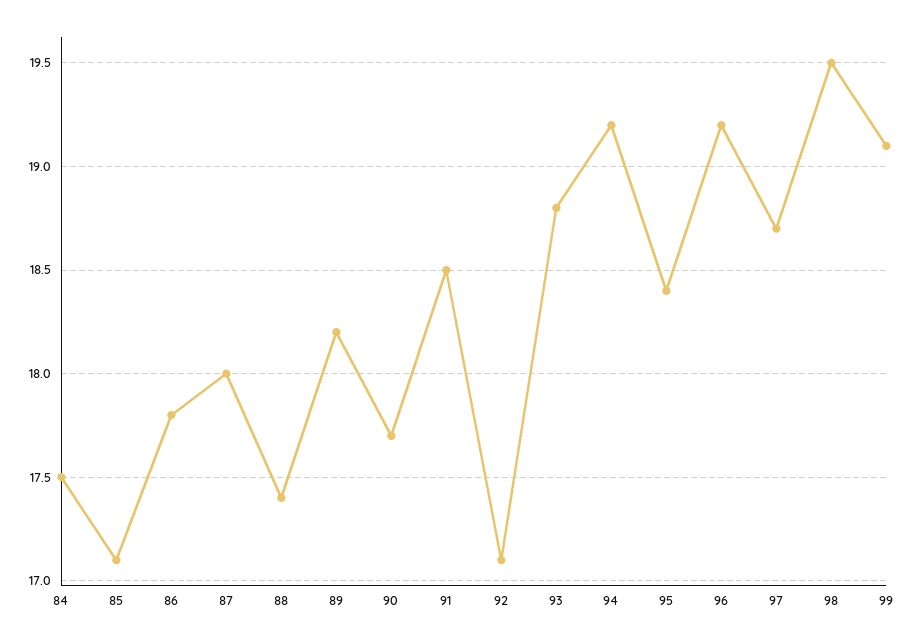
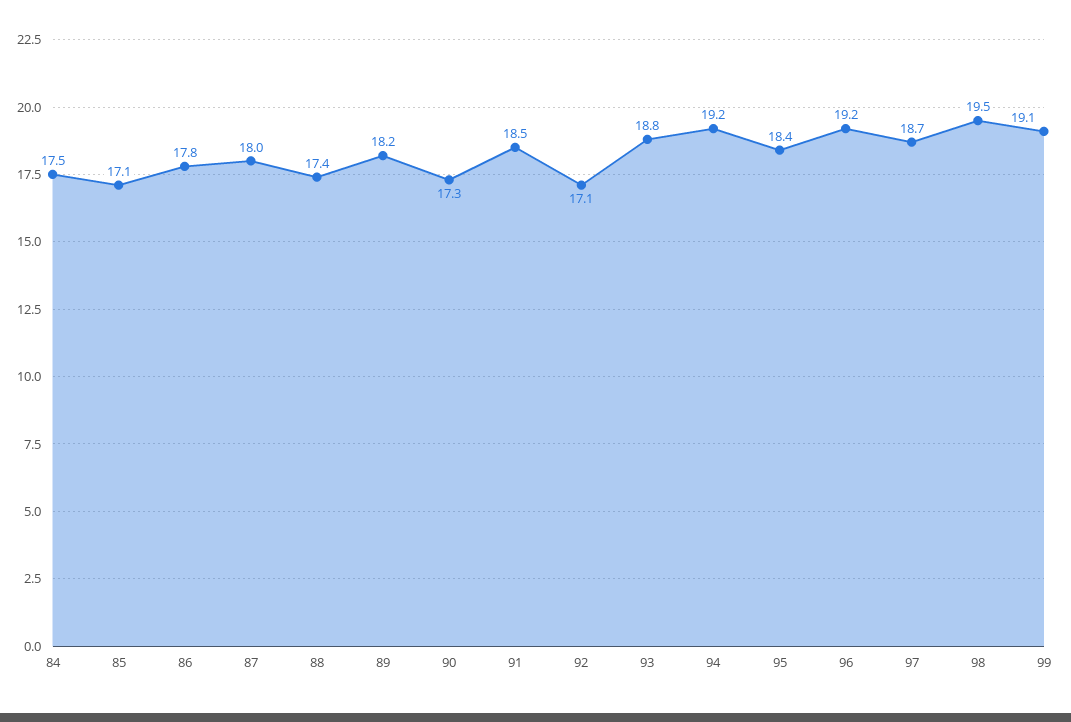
  {
    "84": 17.5,
    "85": 17.1,
    "86": 17.8,
    "87": 18,
    "88": 17.4,
    "89": 18.2,
-   "90": 17.7,
+   "90": 17.3,
    "91": 18.5,
    "92": 17.1,
    "93": 18.8,
    "94": 19.2,
    "95": 18.4,
    "96": 19.2,
    "97": 18.7,
    "98": 19.5,
    "99": 19.1
  }

